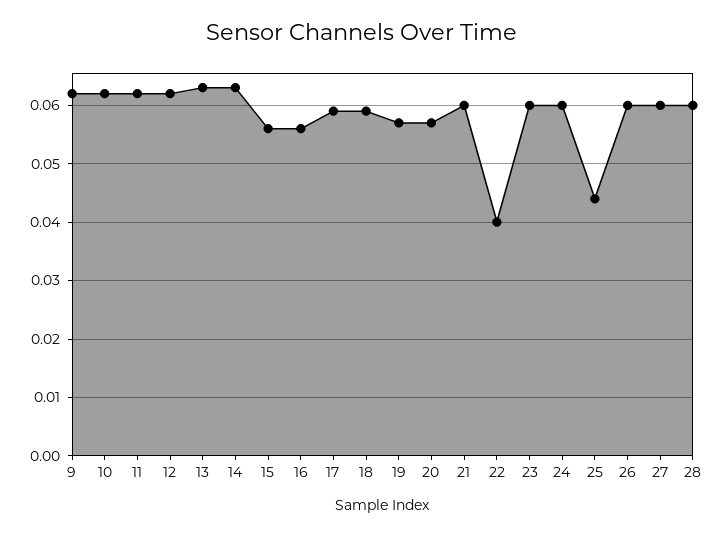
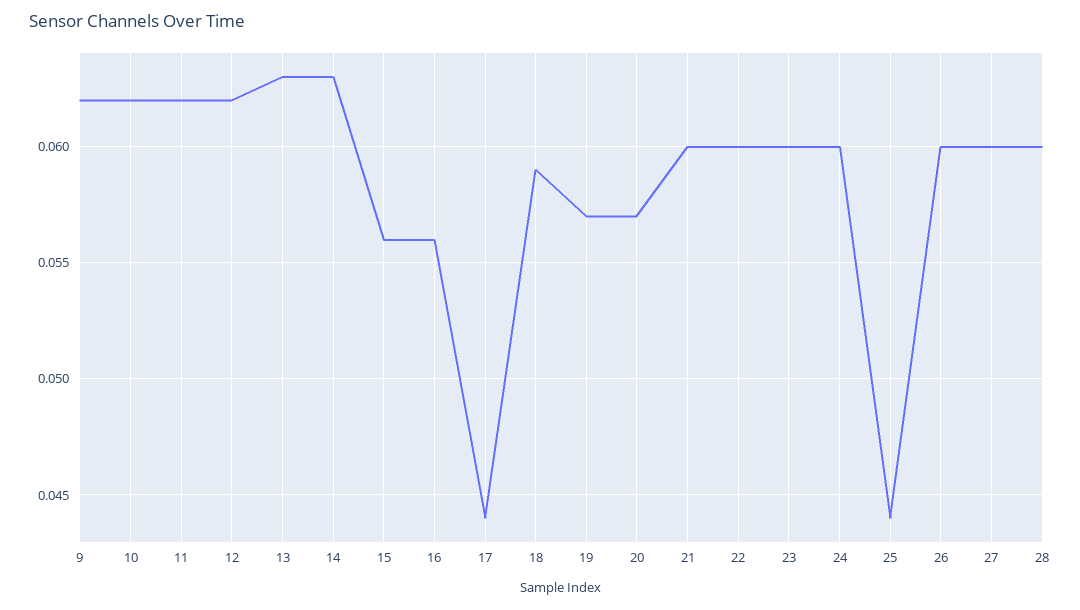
  {
    "9": 0.062,
    "10": 0.062,
    "11": 0.062,
    "12": 0.062,
    "13": 0.063,
    "14": 0.063,
    "15": 0.056,
    "16": 0.056,
-   "17": 0.06,
+   "17": 0.044,
    "18": 0.059,
    "19": 0.057,
    "20": 0.057,
    "21": 0.06,
-   "22": 0.04,
+   "22": 0.06,
    "23": 0.06,
    "24": 0.06,
    "25": 0.044,
    "26": 0.06,
    "27": 0.06,
    "28": 0.06
  }

